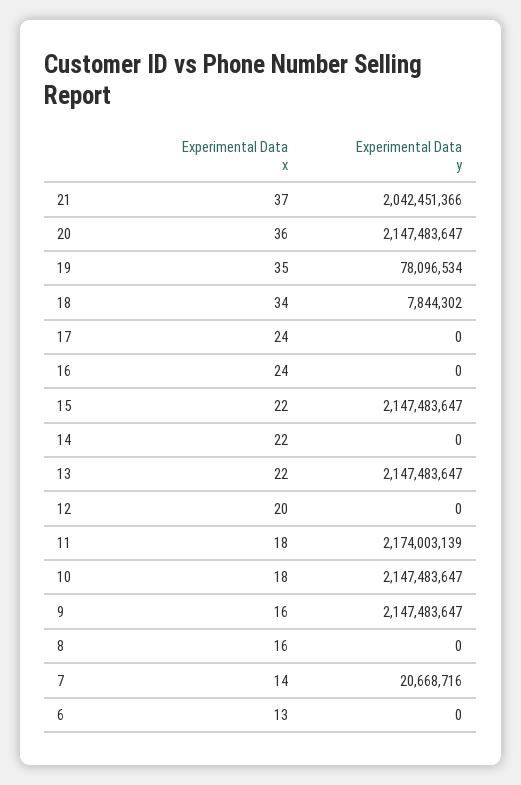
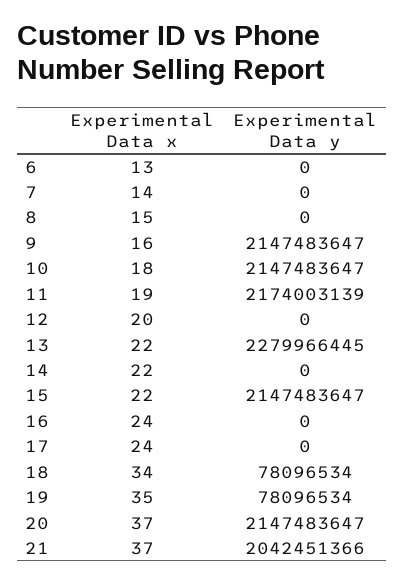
  {
    "Experimental Data x": {
      "21": 37,
-     "20": 36,
+     "20": 37,
      "19": 35,
      "18": 34,
      "17": 24,
      "16": 24,
      "15": 22,
      "14": 22,
      "13": 22,
      "12": 20,
-     "11": 18,
+     "11": 19,
      "10": 18,
      "9": 16,
-     "8": 16,
+     "8": 15,
      "7": 14,
      "6": 13
    },
    "Experimental Data y": {
      "21": 2042451366,
      "20": 2147483647,
      "19": 78096534,
-     "18": 7844302,
+     "18": 78096534,
      "17": 0,
      "16": 0,
      "15": 2147483647,
      "14": 0,
-     "13": 2147483647,
+     "13": 2279966445,
      "12": 0,
      "11": 2174003139,
      "10": 2147483647,
      "9": 2147483647,
      "8": 0,
-     "7": 20668716,
+     "7": 0,
      "6": 0
    }
  }

